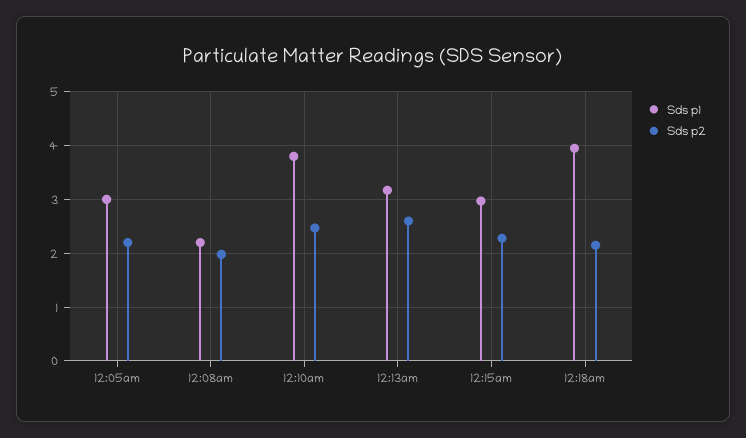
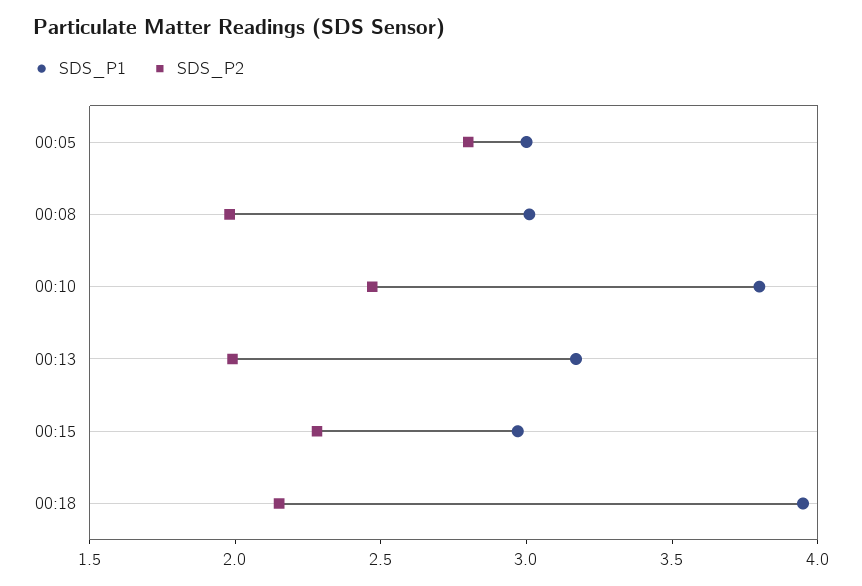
  {
    "Sds p1": {
      "12:05am": 3,
-     "12:08am": 2.2,
+     "12:08am": 3,
      "12:10am": 3.8,
      "12:13am": 3.2,
      "12:15am": 3,
      "12:18am": 4
    },
    "Sds p2": {
-     "12:05am": 2.2,
+     "12:05am": 2.8,
      "12:08am": 2,
      "12:10am": 2.5,
-     "12:13am": 2.6,
+     "12:13am": 2,
      "12:15am": 2.3,
      "12:18am": 2.2
    }
  }

